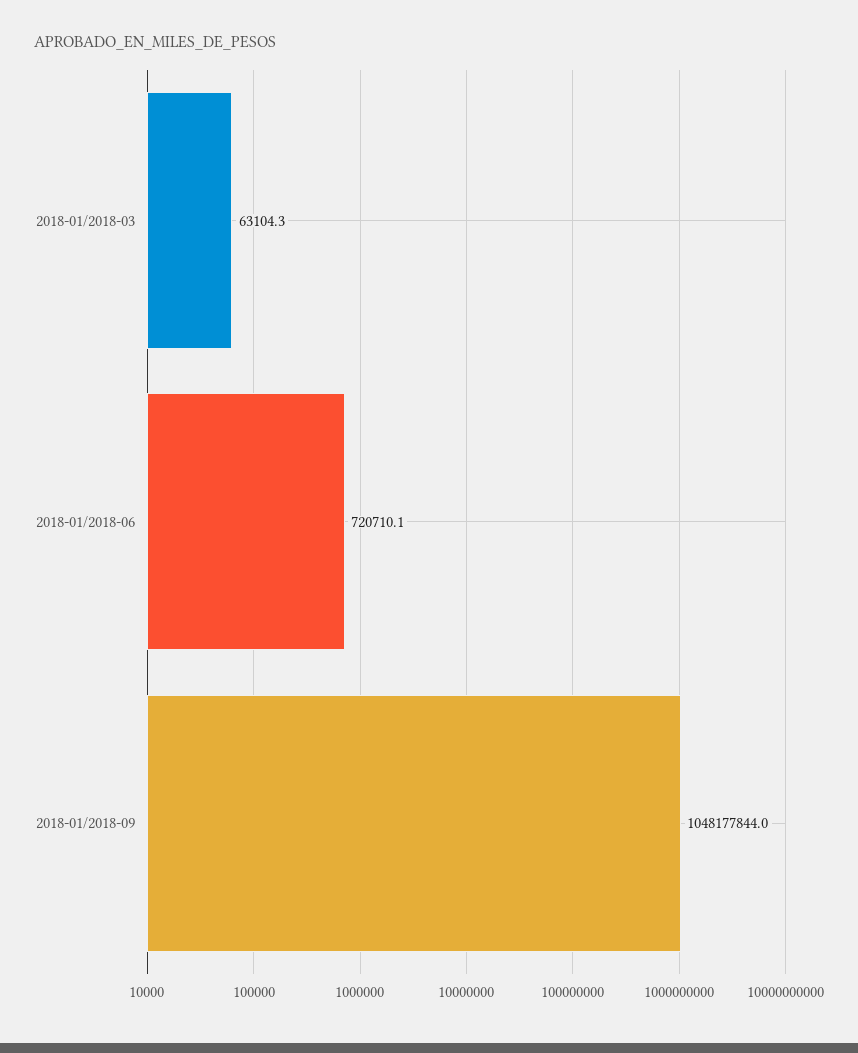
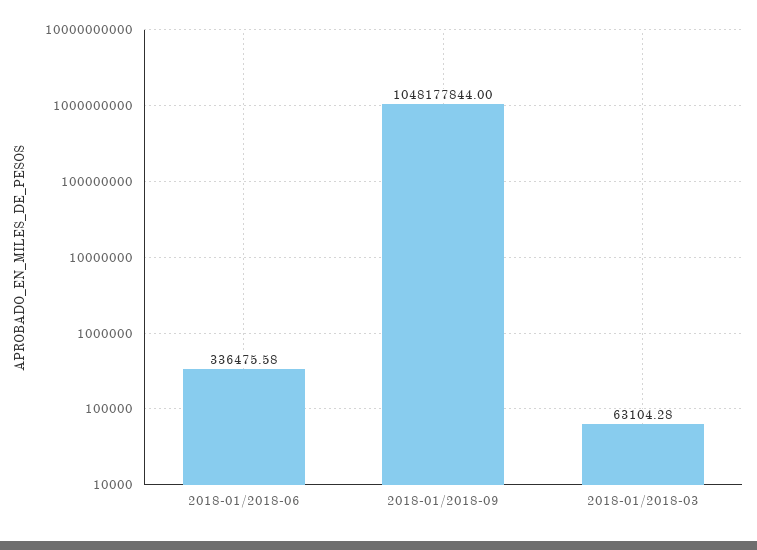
  {
    "2018-01/2018-03": 63104.28,
-   "2018-01/2018-06": 720710.1,
+   "2018-01/2018-06": 336475.58,
    "2018-01/2018-09": 1048177844
  }

